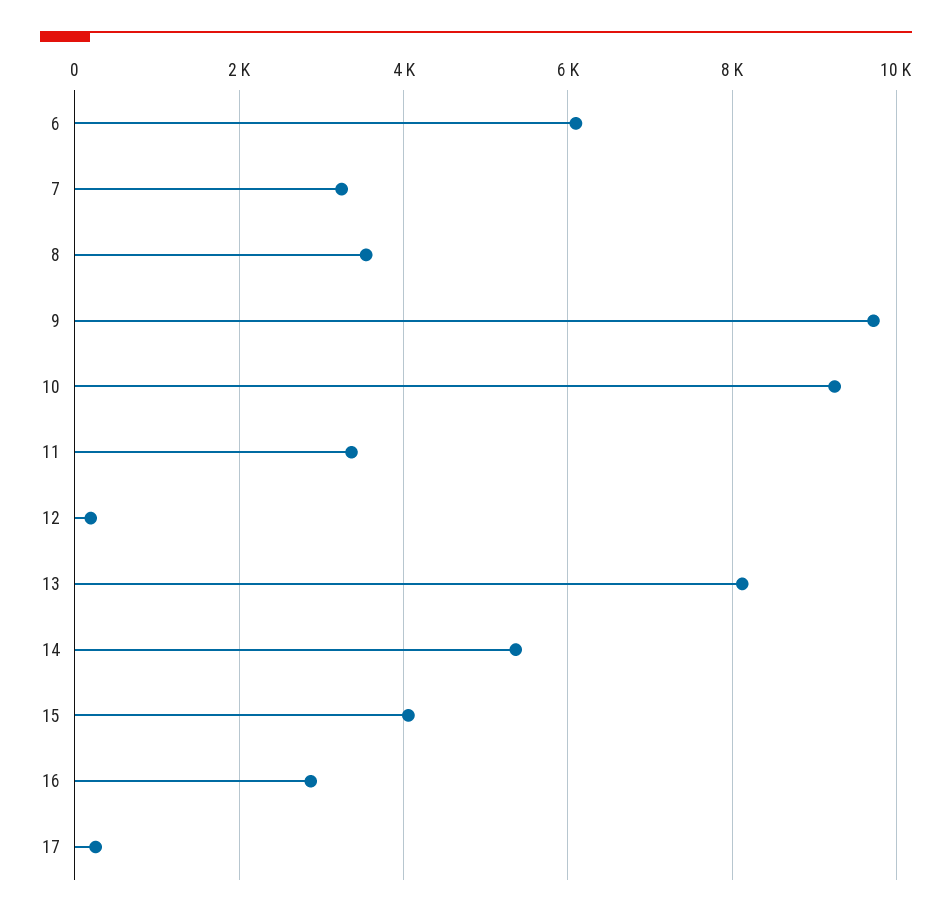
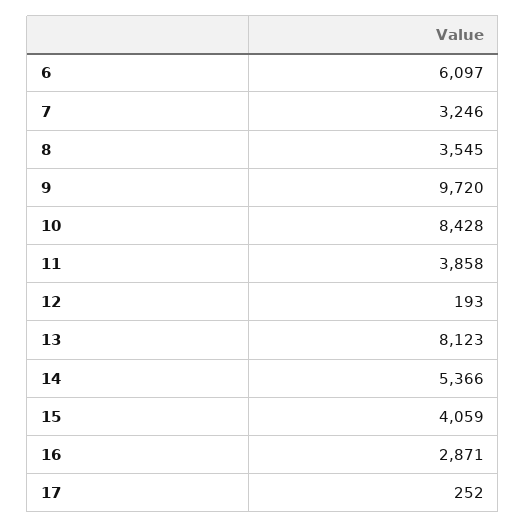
  {
    "6": 6097,
    "7": 3246,
    "8": 3545,
    "9": 9720,
-   "10": 9200,
+   "10": 8428,
-   "11": 3400,
+   "11": 3858,
    "12": 193,
    "13": 8123,
    "14": 5366,
    "15": 4059,
    "16": 2871,
    "17": 252
  }

